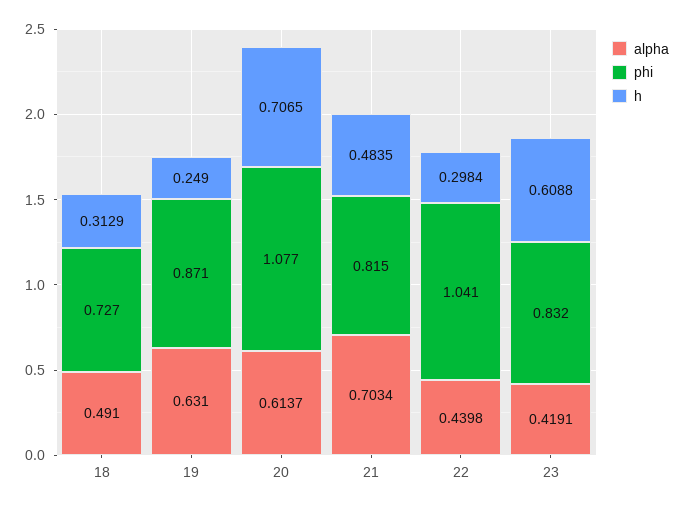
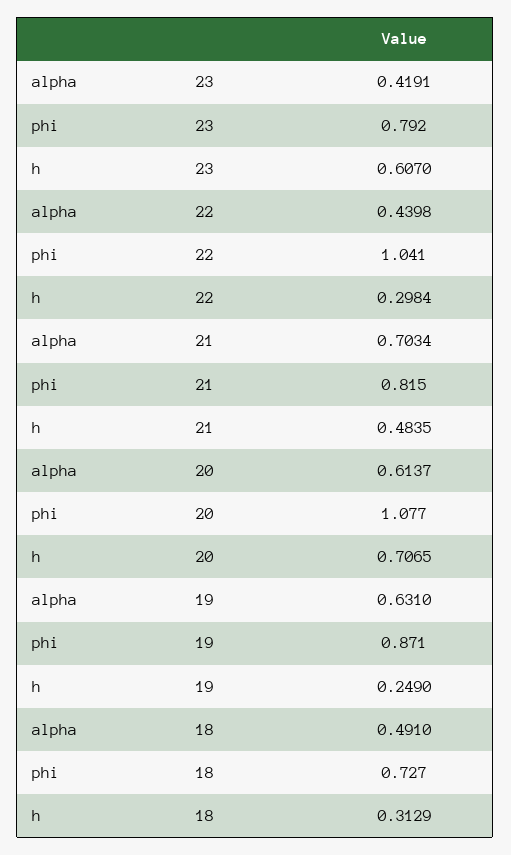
  {
    "alpha": {
      "18": 0.491,
      "19": 0.631,
      "20": 0.6137,
      "21": 0.7034,
      "22": 0.4398,
      "23": 0.4191
    },
    "phi": {
      "18": 0.727,
      "19": 0.871,
      "20": 1.077,
      "21": 0.815,
      "22": 1.041,
-     "23": 0.832
+     "23": 0.792
    },
    "h": {
      "18": 0.3129,
      "19": 0.249,
      "20": 0.7065,
      "21": 0.4835,
      "22": 0.2984,
-     "23": 0.6088
+     "23": 0.607
    }
  }

